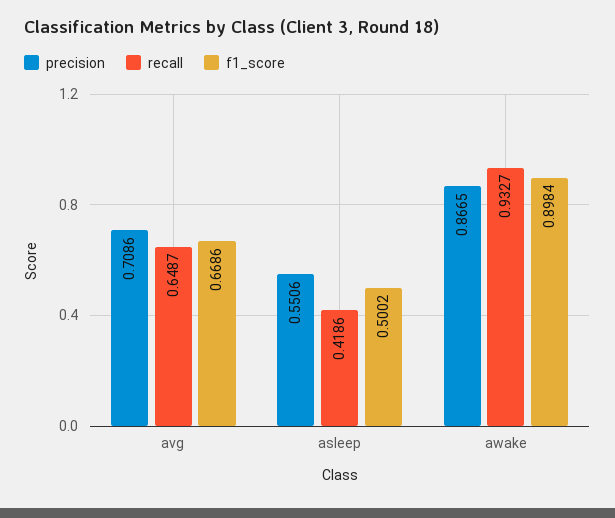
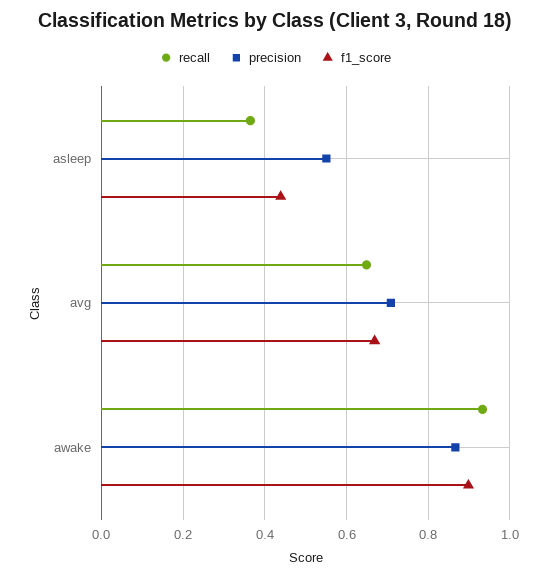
  {
    "precision": {
      "avg": 0.7086,
      "asleep": 0.5506,
      "awake": 0.8665
    },
    "recall": {
      "avg": 0.6487,
-     "asleep": 0.4186,
+     "asleep": 0.36,
      "awake": 0.9327
    },
    "f1_score": {
      "avg": 0.6686,
-     "asleep": 0.5002,
+     "asleep": 0.44,
      "awake": 0.8984
    }
  }

